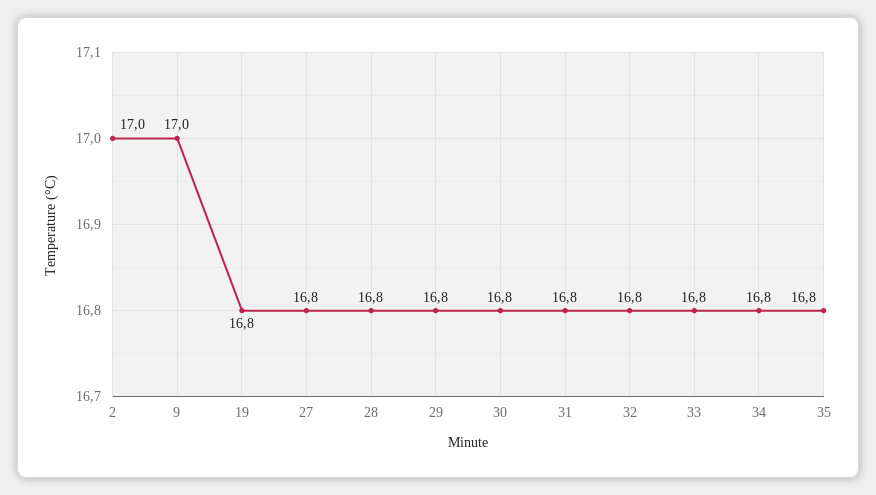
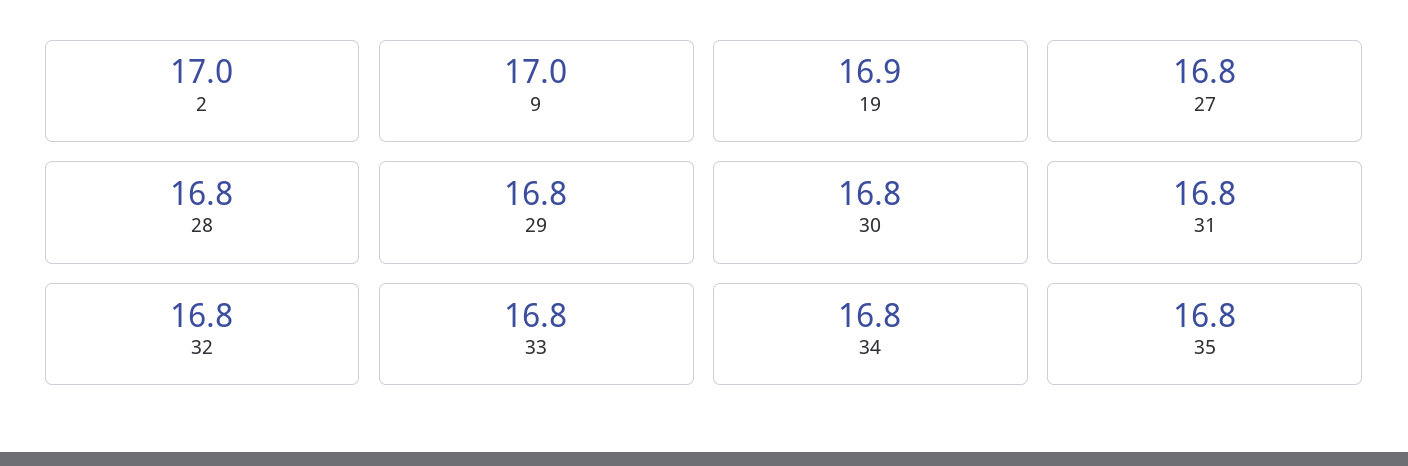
  {
    "2": 17,
    "9": 17,
-   "19": 16.8,
+   "19": 16.9,
    "27": 16.8,
    "28": 16.8,
    "29": 16.8,
    "30": 16.8,
    "31": 16.8,
    "32": 16.8,
    "33": 16.8,
    "34": 16.8,
    "35": 16.8
  }

